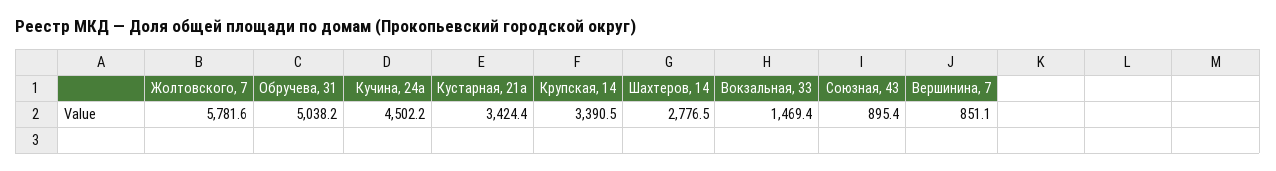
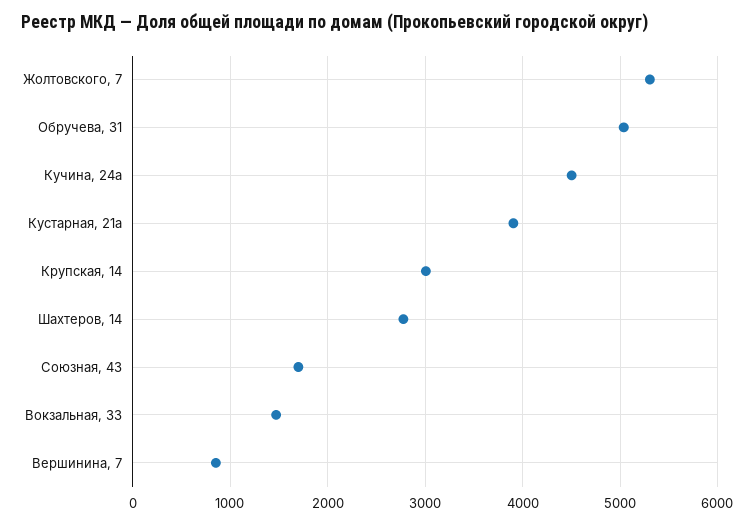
  {
-   "Жолтовского, 7": 5781.6,
+   "Жолтовского, 7": 5300,
    "Обручева, 31": 5038.2,
    "Кучина, 24а": 4502.2,
-   "Кустарная, 21а": 3424.4,
+   "Кустарная, 21а": 3900,
-   "Крупская, 14": 3390.5,
+   "Крупская, 14": 3000,
    "Шахтеров, 14": 2776.5,
    "Вокзальная, 33": 1469.4,
-   "Союзная, 43": 895.4,
+   "Союзная, 43": 1700,
    "Вершинина, 7": 851.1
  }

